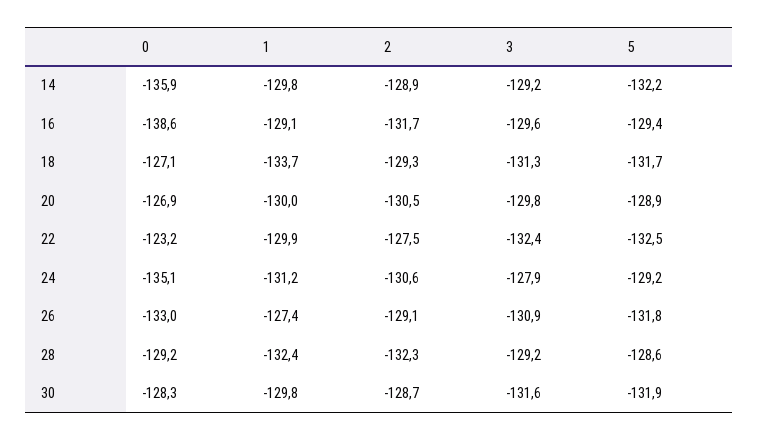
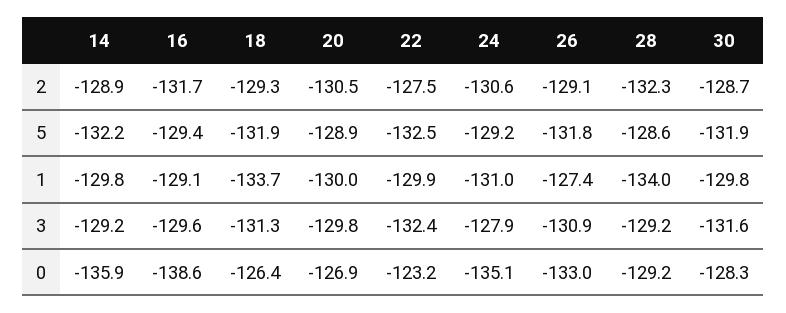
  {
    "0": {
      "14": -135.9,
      "16": -138.6,
-     "18": -127.1,
+     "18": -126.4,
      "20": -126.9,
      "22": -123.2,
      "24": -135.1,
      "26": -133,
      "28": -129.2,
      "30": -128.3
    },
    "1": {
      "14": -129.8,
      "16": -129.1,
      "18": -133.7,
      "20": -130,
      "22": -129.9,
-     "24": -131.2,
+     "24": -131,
      "26": -127.4,
-     "28": -132.4,
+     "28": -134,
      "30": -129.8
    },
    "2": {
      "14": -128.9,
      "16": -131.7,
      "18": -129.3,
      "20": -130.5,
      "22": -127.5,
      "24": -130.6,
      "26": -129.1,
      "28": -132.3,
      "30": -128.7
    },
    "3": {
      "14": -129.2,
      "16": -129.6,
      "18": -131.3,
      "20": -129.8,
      "22": -132.4,
      "24": -127.9,
      "26": -130.9,
      "28": -129.2,
      "30": -131.6
    },
    "5": {
      "14": -132.2,
      "16": -129.4,
-     "18": -131.7,
+     "18": -131.9,
      "20": -128.9,
      "22": -132.5,
      "24": -129.2,
      "26": -131.8,
      "28": -128.6,
      "30": -131.9
    }
  }

